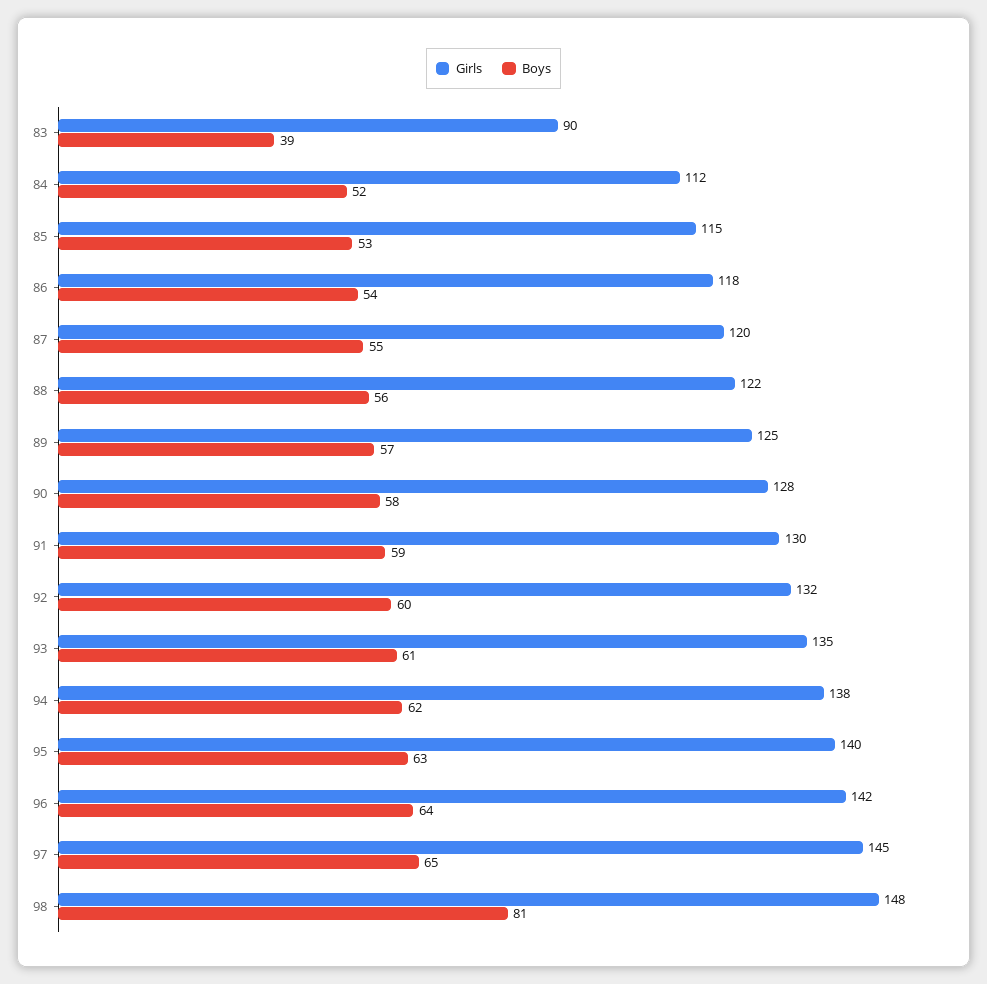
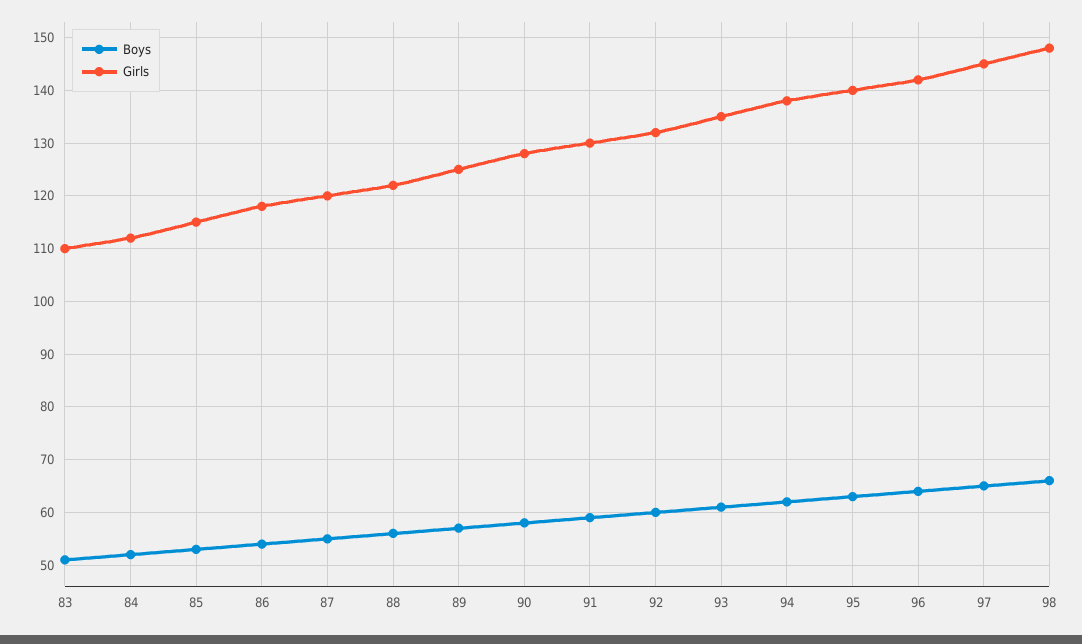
  {
    "Girls": {
-     "83": 90,
+     "83": 110,
      "84": 112,
      "85": 115,
      "86": 118,
      "87": 120,
      "88": 122,
      "89": 125,
      "90": 128,
      "91": 130,
      "92": 132,
      "93": 135,
      "94": 138,
      "95": 140,
      "96": 142,
      "97": 145,
      "98": 148
    },
    "Boys": {
-     "83": 39,
+     "83": 50,
      "84": 52,
      "85": 53,
      "86": 54,
      "87": 55,
      "88": 56,
      "89": 57,
      "90": 58,
      "91": 59,
      "92": 60,
      "93": 61,
      "94": 62,
      "95": 63,
      "96": 64,
      "97": 65,
-     "98": 81
+     "98": 65
    }
  }

